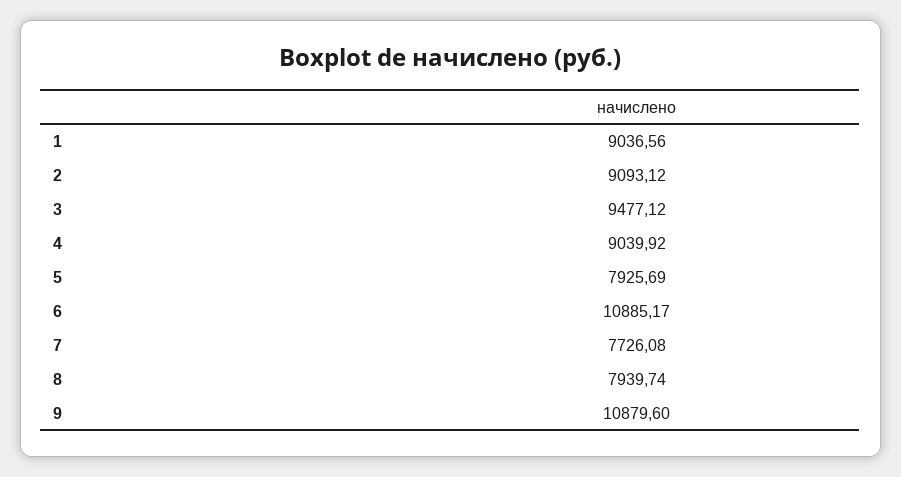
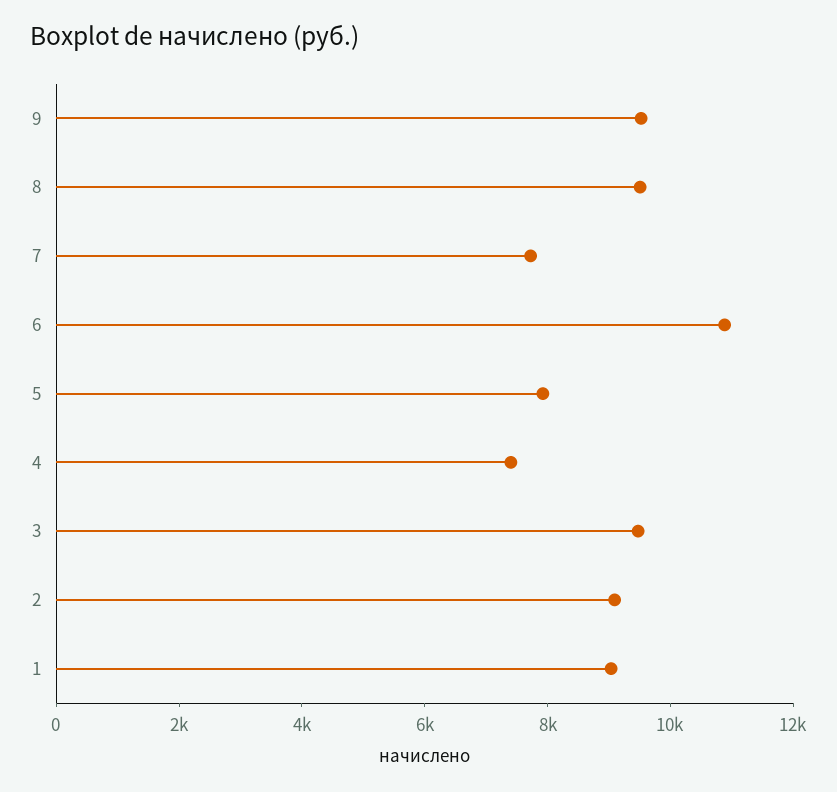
  {
    "1": 9036.56,
    "2": 9093.12,
    "3": 9477.12,
-   "4": 9039.92,
+   "4": 7500,
    "5": 7925.69,
    "6": 10885.17,
    "7": 7726.08,
-   "8": 7939.74,
+   "8": 9500,
-   "9": 10879.6
+   "9": 9500
  }

